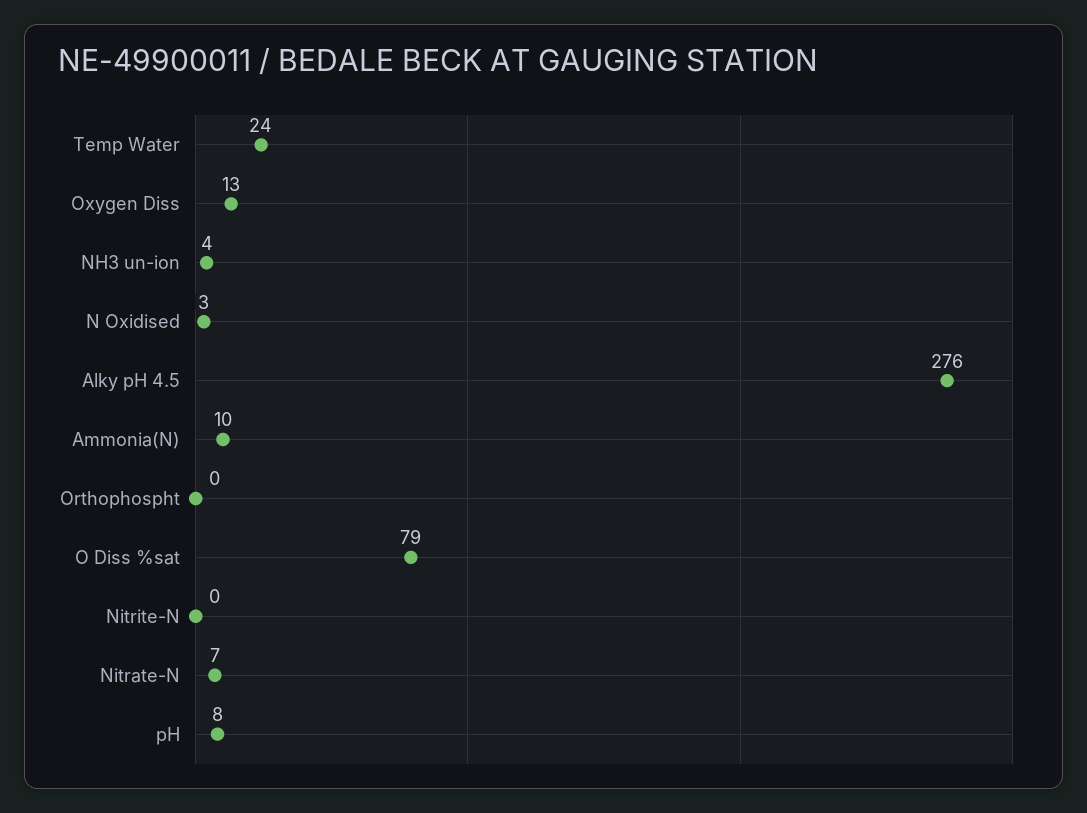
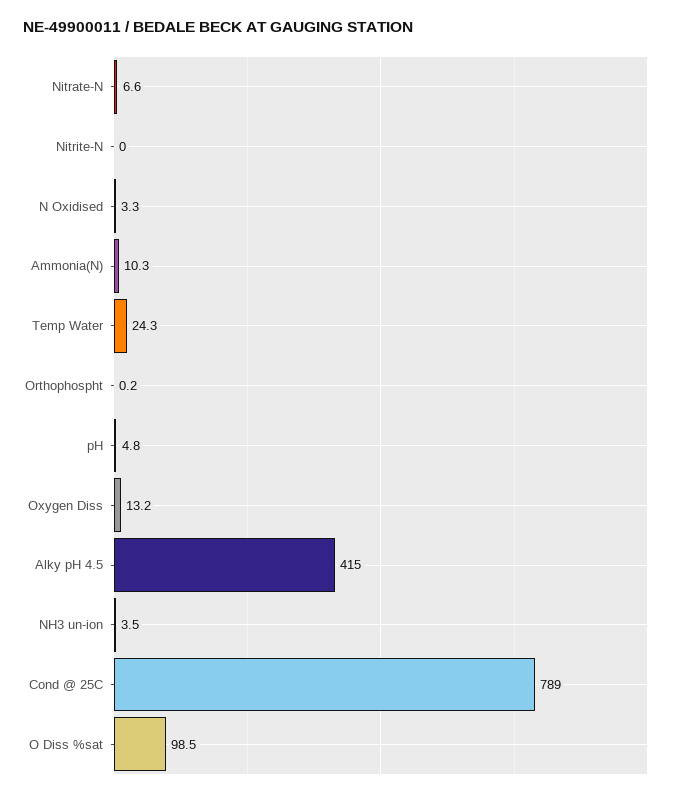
  {
    "Temp Water": 24.3,
    "Oxygen Diss": 13.2,
    "NH3 un-ion": 3.5,
    "N Oxidised": 3.3,
-   "Alky pH 4.5": 276,
+   "Alky pH 4.5": 415,
    "Ammonia(N)": 10.3,
    "Orthophospht": 0.2,
-   "O Diss %sat": 79,
+   "O Diss %sat": 98.5,
    "Nitrite-N": 0,
    "Nitrate-N": 6.6,
-   "pH": 8
+   "pH": 4.8,
+   "Cond @ 25C": 789
  }

